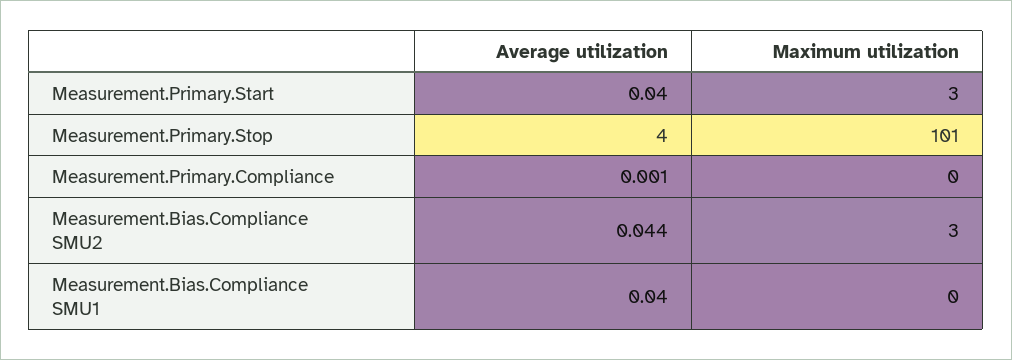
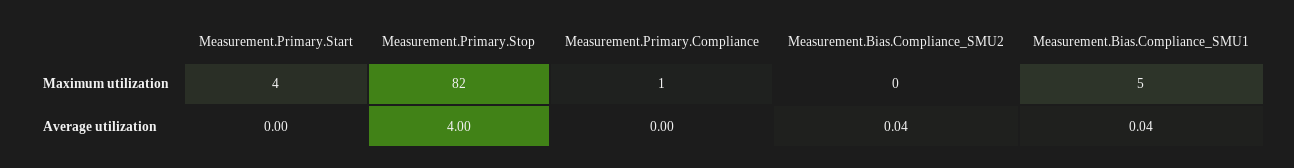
  {
    "Average utilization": {
-     "Measurement.Primary.Start": 0.04,
+     "Measurement.Primary.Start": 0,
      "Measurement.Primary.Stop": 4,
      "Measurement.Primary.Compliance": 0.001,
      "Measurement.Bias.Compliance SMU2": 0.044,
      "Measurement.Bias.Compliance SMU1": 0.04
    },
    "Maximum utilization": {
-     "Measurement.Primary.Start": 3,
+     "Measurement.Primary.Start": 4,
-     "Measurement.Primary.Stop": 101,
+     "Measurement.Primary.Stop": 82,
-     "Measurement.Primary.Compliance": 0,
+     "Measurement.Primary.Compliance": 1,
-     "Measurement.Bias.Compliance SMU2": 3,
+     "Measurement.Bias.Compliance SMU2": 0,
-     "Measurement.Bias.Compliance SMU1": 0
+     "Measurement.Bias.Compliance SMU1": 5
    }
  }

